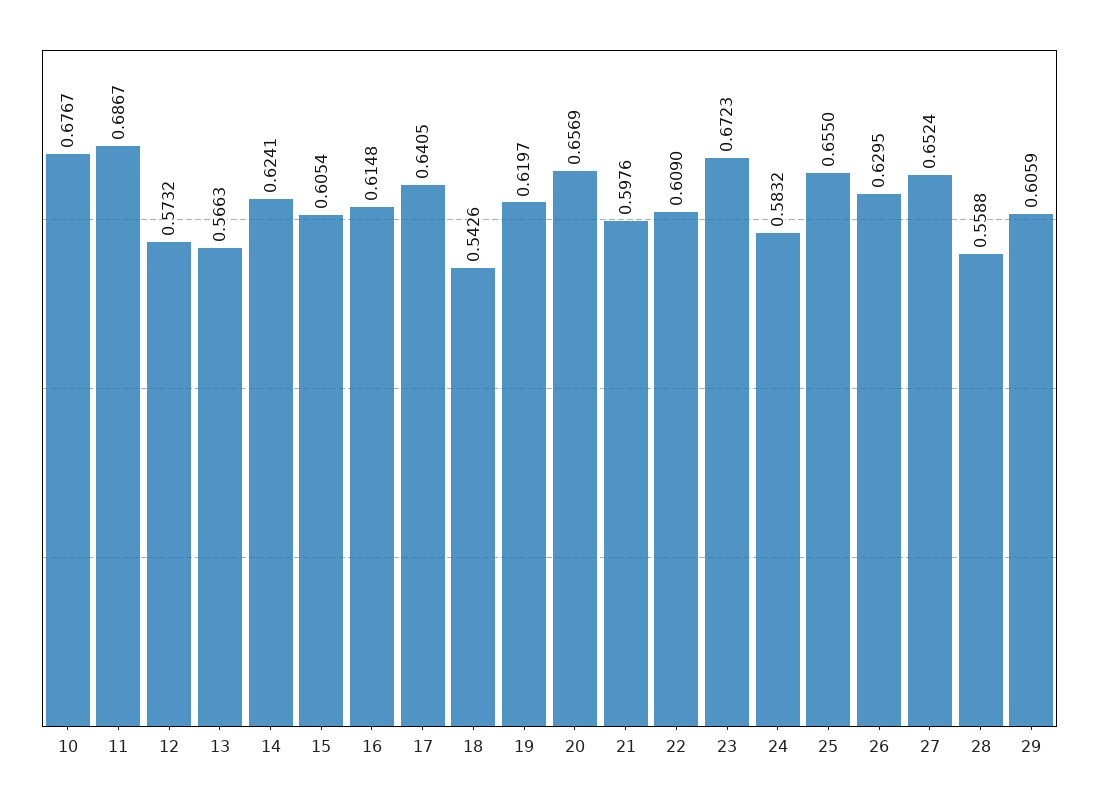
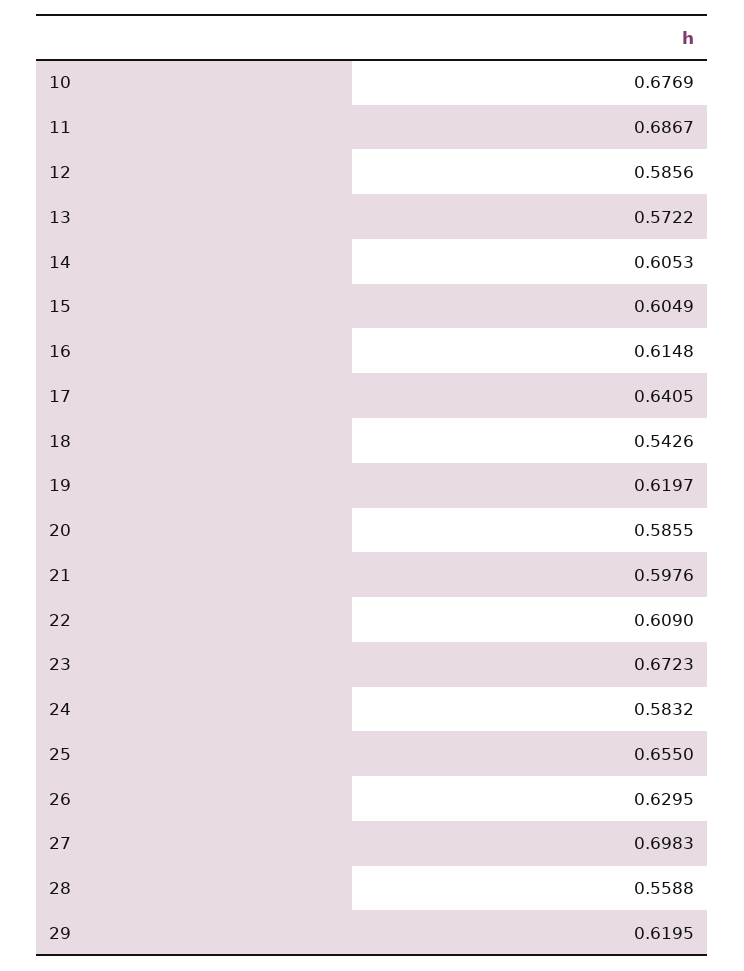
  {
-   "10": 0.6767,
+   "10": 0.6769,
    "11": 0.6867,
-   "12": 0.5732,
+   "12": 0.5856,
-   "13": 0.5663,
+   "13": 0.5722,
-   "14": 0.6241,
+   "14": 0.6053,
-   "15": 0.6054,
+   "15": 0.6049,
    "16": 0.6148,
    "17": 0.6405,
    "18": 0.5426,
    "19": 0.6197,
-   "20": 0.6569,
+   "20": 0.5855,
    "21": 0.5976,
    "22": 0.609,
    "23": 0.6723,
    "24": 0.5832,
    "25": 0.655,
    "26": 0.6295,
-   "27": 0.6524,
+   "27": 0.6983,
    "28": 0.5588,
-   "29": 0.6059
+   "29": 0.6195
  }

